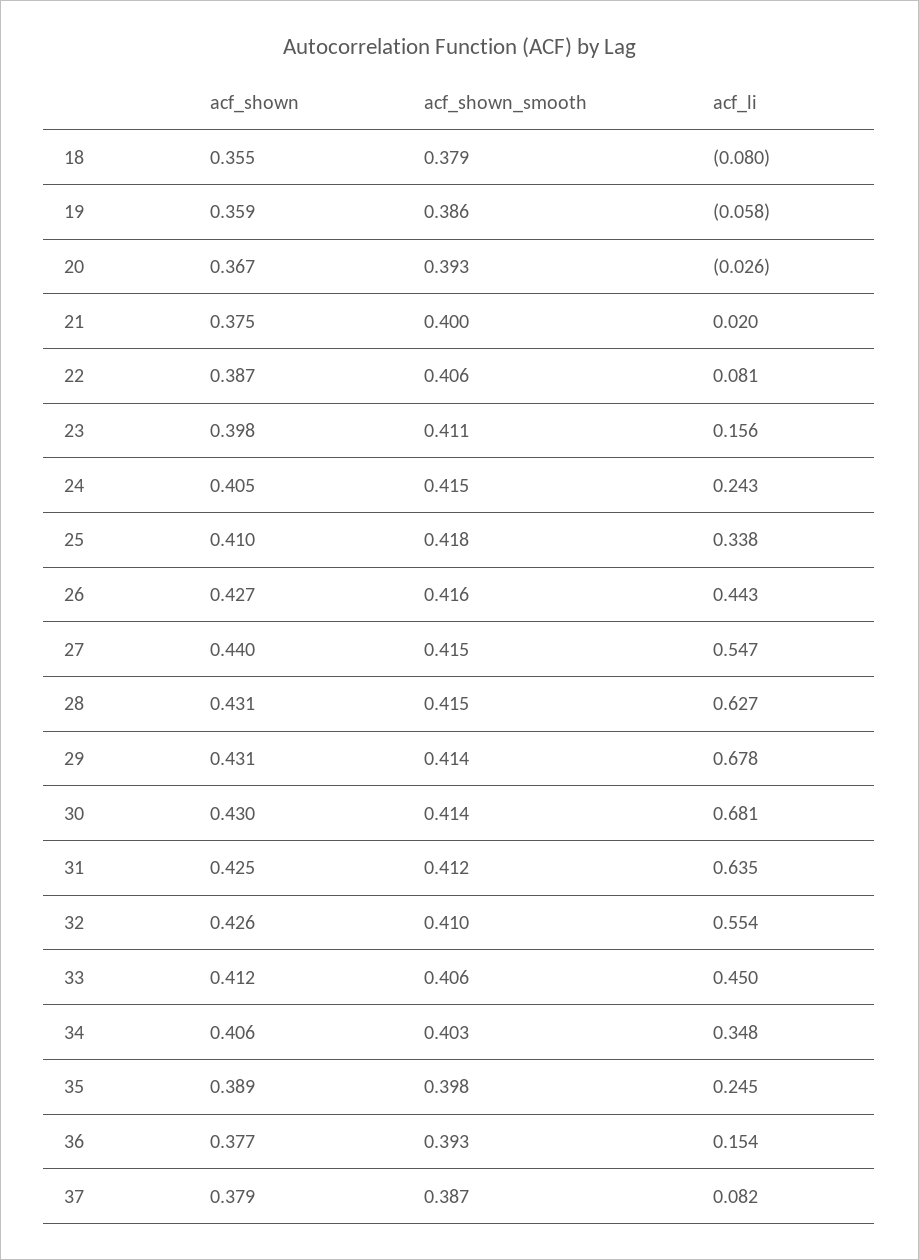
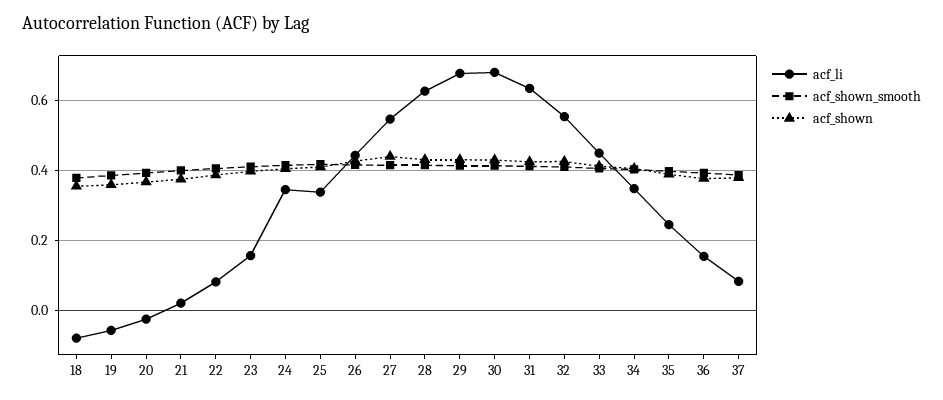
  {
    "acf_shown": {
      "18": 0.355,
      "19": 0.359,
      "20": 0.367,
      "21": 0.375,
      "22": 0.387,
      "23": 0.398,
      "24": 0.405,
      "25": 0.41,
      "26": 0.427,
      "27": 0.44,
      "28": 0.431,
      "29": 0.431,
      "30": 0.43,
      "31": 0.425,
      "32": 0.426,
      "33": 0.412,
      "34": 0.406,
      "35": 0.389,
      "36": 0.377,
      "37": 0.379
    },
    "acf_shown_smooth": {
      "18": 0.379,
      "19": 0.386,
      "20": 0.393,
      "21": 0.4,
      "22": 0.406,
      "23": 0.411,
      "24": 0.415,
      "25": 0.418,
      "26": 0.416,
      "27": 0.415,
      "28": 0.415,
      "29": 0.414,
      "30": 0.414,
      "31": 0.412,
      "32": 0.41,
      "33": 0.406,
      "34": 0.403,
      "35": 0.398,
      "36": 0.393,
      "37": 0.387
    },
    "acf_li": {
      "18": -0.08,
      "19": -0.058,
      "20": -0.026,
      "21": 0.02,
      "22": 0.081,
      "23": 0.156,
-     "24": 0.243,
+     "24": 0.34,
      "25": 0.338,
      "26": 0.443,
      "27": 0.547,
      "28": 0.627,
      "29": 0.678,
      "30": 0.681,
      "31": 0.635,
      "32": 0.554,
      "33": 0.45,
      "34": 0.348,
      "35": 0.245,
      "36": 0.154,
      "37": 0.082
    }
  }

